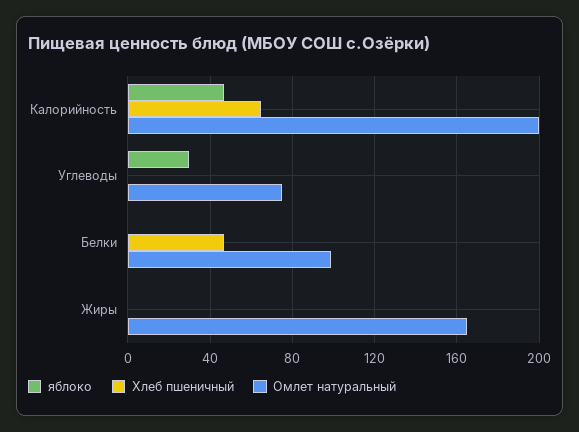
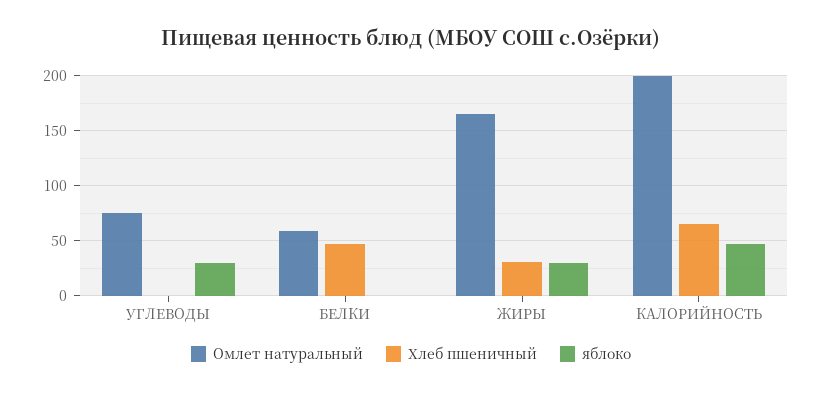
  {
    "яблоко": {
      "Калорийность": 45,
      "Углеводы": 30,
      "Белки": 0,
-     "Жиры": 0
+     "Жиры": 30
    },
    "Хлеб пшеничный": {
      "Калорийность": 65,
      "Углеводы": 0,
      "Белки": 45,
-     "Жиры": 0
+     "Жиры": 30
    },
    "Омлет натуральный": {
      "Калорийность": 200,
      "Углеводы": 75,
-     "Белки": 100,
+     "Белки": 60,
      "Жиры": 165
    }
  }

